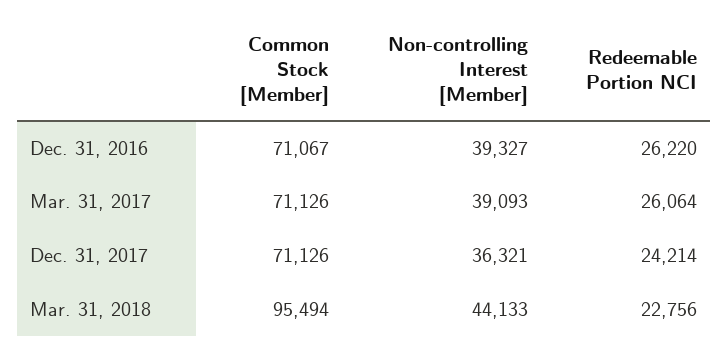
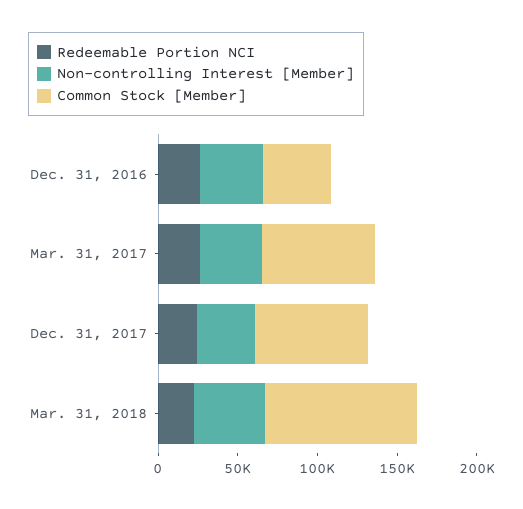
  {
    "Common Stock [Member]": {
-     "Dec. 31, 2016": 71067,
+     "Dec. 31, 2016": 40000,
      "Mar. 31, 2017": 71126,
      "Dec. 31, 2017": 71126,
      "Mar. 31, 2018": 95494
    },
    "Non-controlling Interest [Member]": {
      "Dec. 31, 2016": 39327,
      "Mar. 31, 2017": 39093,
      "Dec. 31, 2017": 36321,
      "Mar. 31, 2018": 44133
    },
    "Redeemable Portion NCI": {
      "Dec. 31, 2016": 26220,
      "Mar. 31, 2017": 26064,
      "Dec. 31, 2017": 24214,
      "Mar. 31, 2018": 22756
    }
  }

